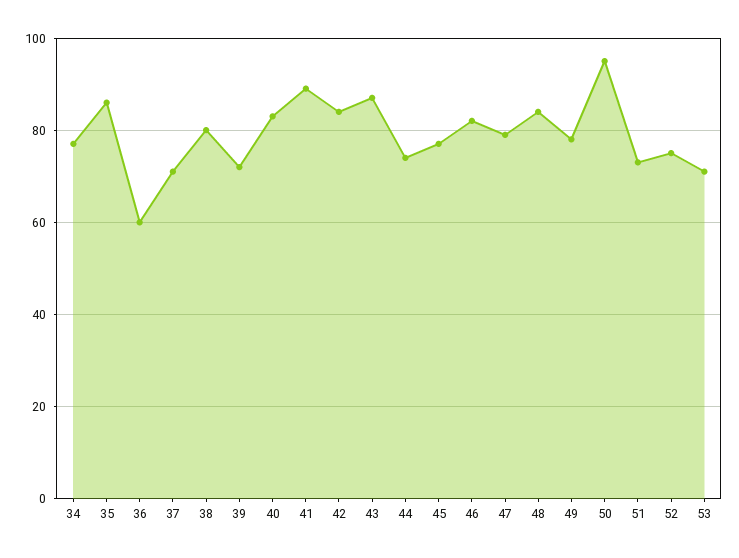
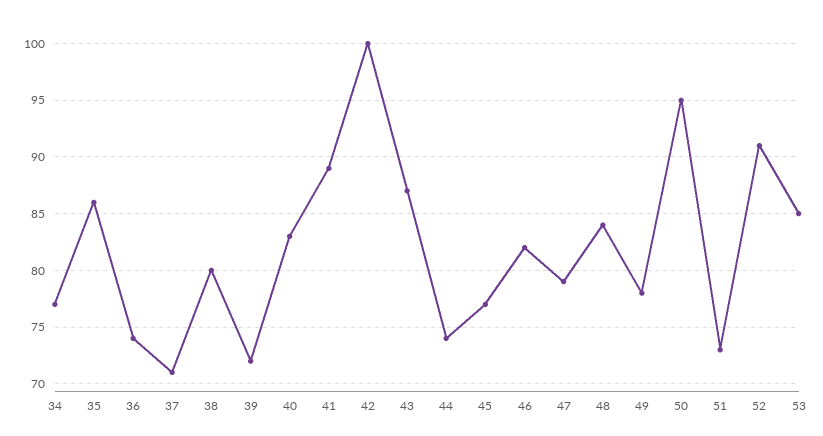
  {
    "34": 77,
    "35": 86,
-   "36": 60,
+   "36": 74,
    "37": 71,
    "38": 80,
    "39": 72,
    "40": 83,
    "41": 89,
-   "42": 85,
+   "42": 100,
    "43": 87,
    "44": 74,
    "45": 77,
    "46": 82,
    "47": 79,
    "48": 84,
    "49": 78,
    "50": 95,
    "51": 73,
-   "52": 75,
+   "52": 91,
-   "53": 70
+   "53": 85
  }

